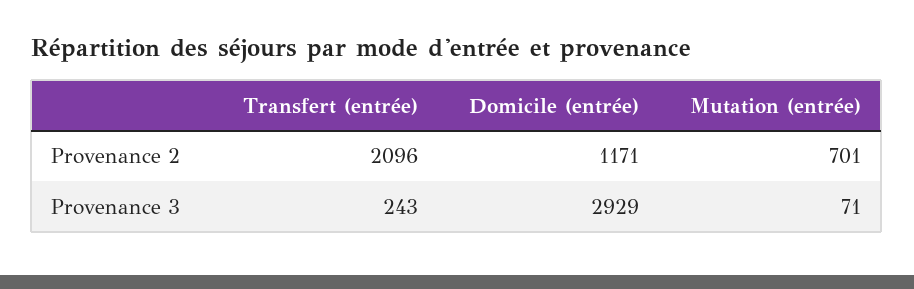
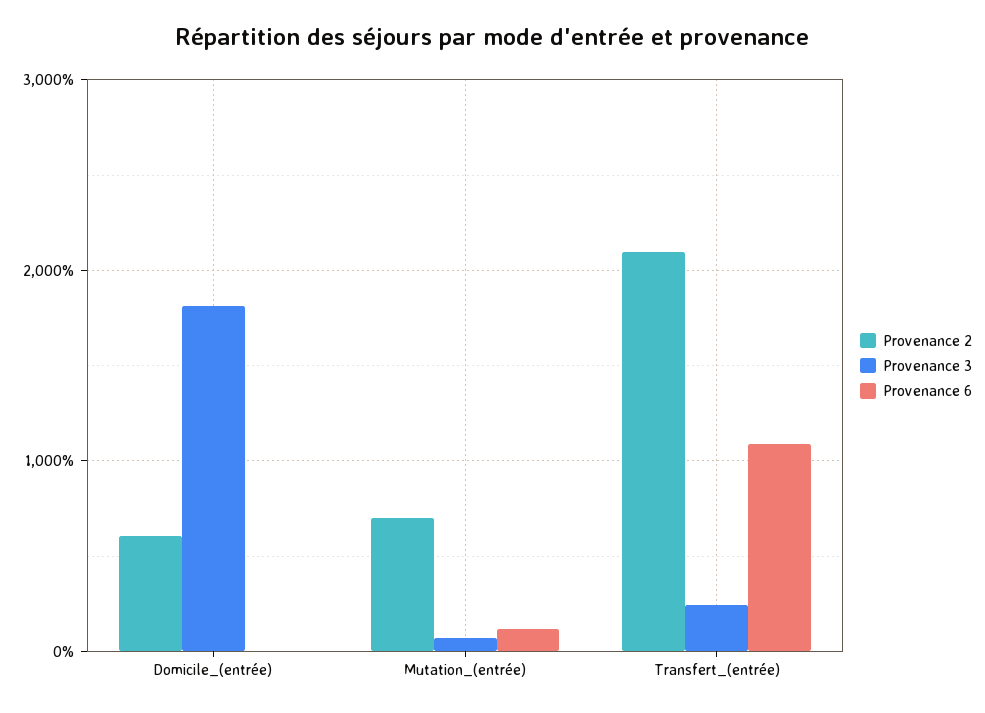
  {
    "Provenance 2": {
      "Transfert (entrée)": 2096,
-     "Domicile (entrée)": 1171,
+     "Domicile (entrée)": 600,
      "Mutation (entrée)": 701
    },
    "Provenance 3": {
      "Transfert (entrée)": 243,
-     "Domicile (entrée)": 2929,
+     "Domicile (entrée)": 1800,
      "Mutation (entrée)": 71
-   }
+   },
+   "Provenance 6": {
+     "Domicile (entrée)": 0,
+     "Mutation (entrée)": 100,
+     "Transfert (entrée)": 1100
+   }
  }

